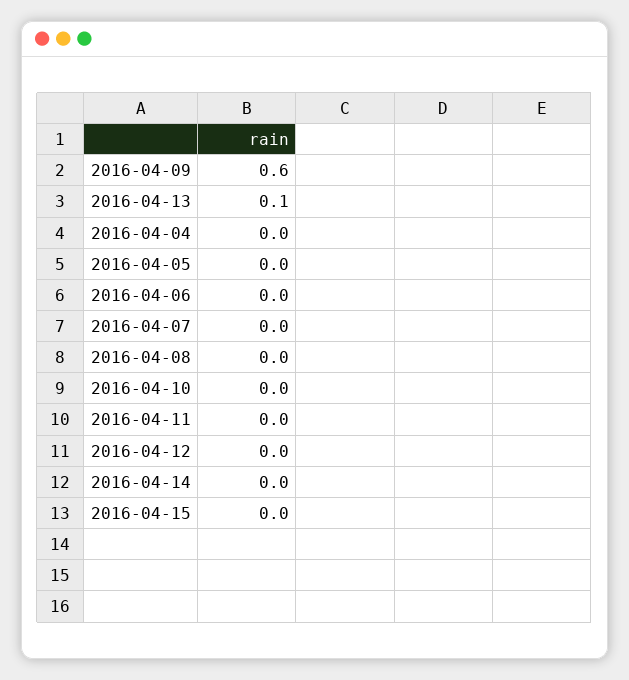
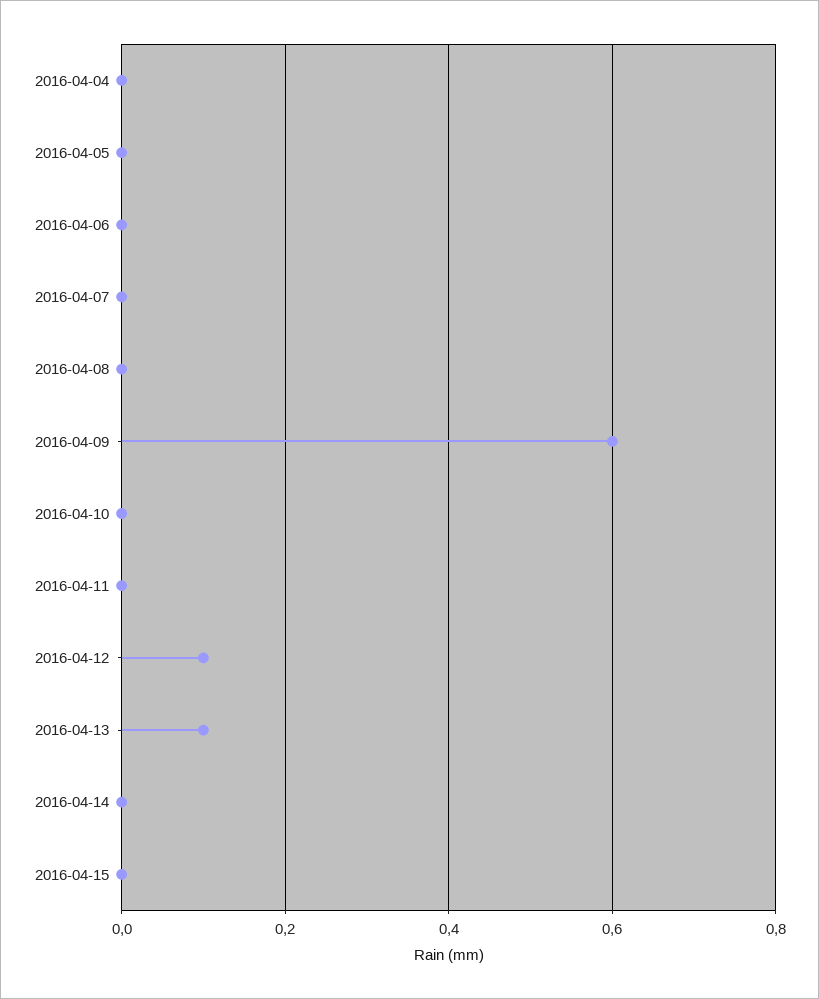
  {
    "2016-04-09": 0.6,
    "2016-04-13": 0.1,
    "2016-04-04": 0,
    "2016-04-05": 0,
    "2016-04-06": 0,
    "2016-04-07": 0,
    "2016-04-08": 0,
    "2016-04-10": 0,
    "2016-04-11": 0,
-   "2016-04-12": 0,
+   "2016-04-12": 0.1,
    "2016-04-14": 0,
    "2016-04-15": 0
  }

